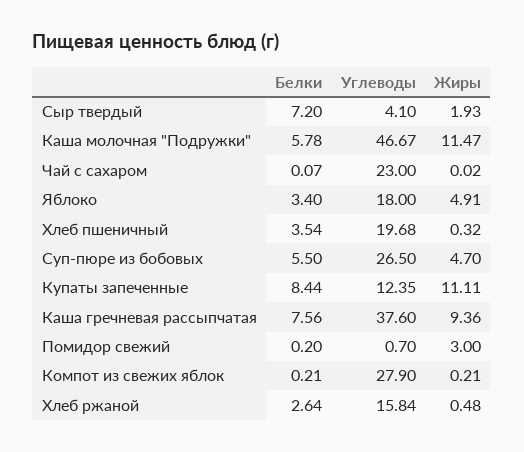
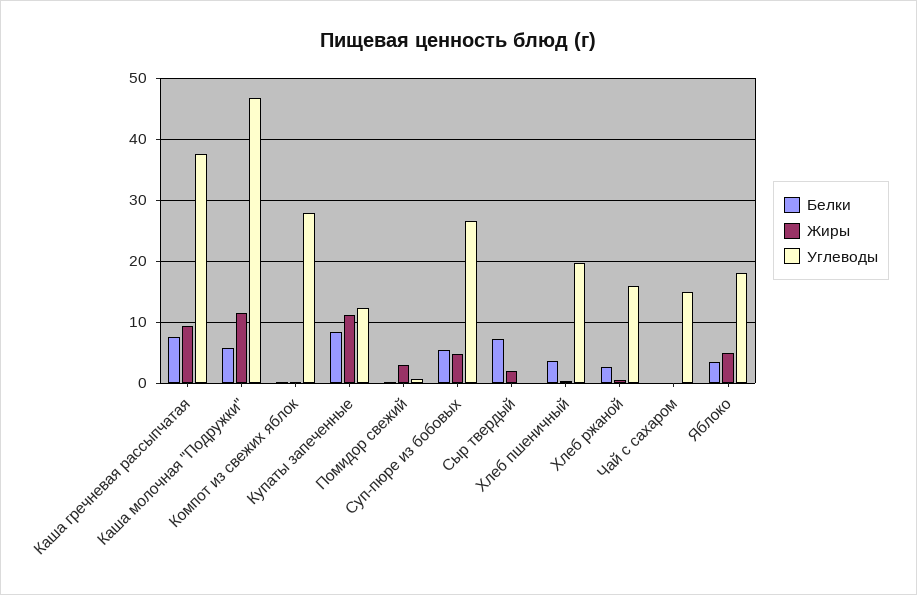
  {
    "Белки": {
      "Сыр твердый": 7.2,
      "Каша молочная \"Подружки\"": 5.78,
      "Чай с сахаром": 0.07,
      "Яблоко": 3.4,
      "Хлеб пшеничный": 3.54,
      "Суп-пюре из бобовых": 5.5,
      "Купаты запеченные": 8.44,
      "Каша гречневая рассыпчатая": 7.56,
      "Помидор свежий": 0.2,
      "Компот из свежих яблок": 0.21,
      "Хлеб ржаной": 2.64
    },
    "Углеводы": {
-     "Сыр твердый": 4.1,
+     "Сыр твердый": 0,
      "Каша молочная \"Подружки\"": 46.67,
-     "Чай с сахаром": 23,
+     "Чай с сахаром": 15,
      "Яблоко": 18,
      "Хлеб пшеничный": 19.68,
      "Суп-пюре из бобовых": 26.5,
      "Купаты запеченные": 12.35,
      "Каша гречневая рассыпчатая": 37.6,
      "Помидор свежий": 0.7,
      "Компот из свежих яблок": 27.9,
      "Хлеб ржаной": 15.84
    },
    "Жиры": {
      "Сыр твердый": 1.93,
      "Каша молочная \"Подружки\"": 11.47,
      "Чай с сахаром": 0.02,
      "Яблоко": 4.91,
      "Хлеб пшеничный": 0.32,
      "Суп-пюре из бобовых": 4.7,
      "Купаты запеченные": 11.11,
      "Каша гречневая рассыпчатая": 9.36,
      "Помидор свежий": 3,
      "Компот из свежих яблок": 0.21,
      "Хлеб ржаной": 0.48
    }
  }

